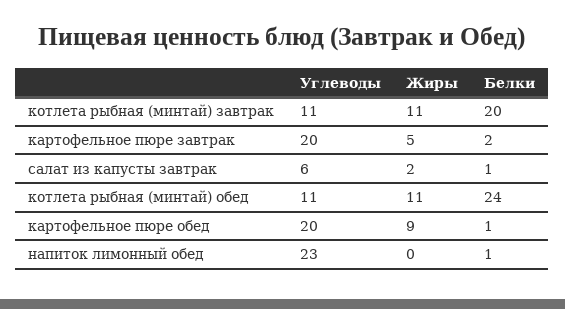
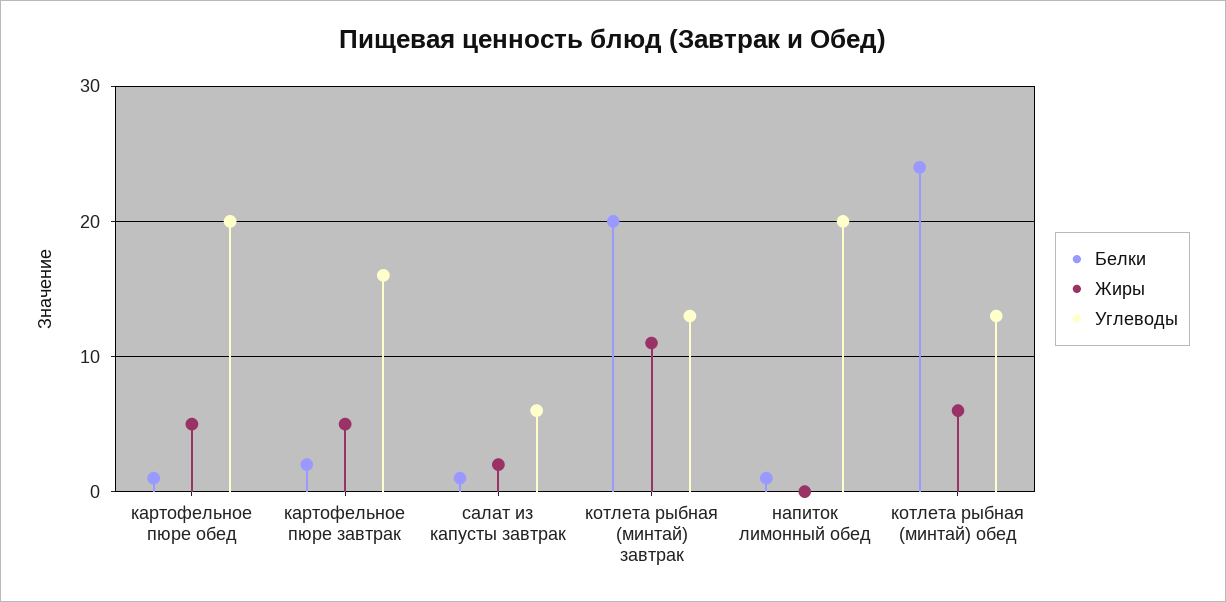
  {
    "Углеводы": {
-     "котлета рыбная (минтай) завтрак": 11,
+     "котлета рыбная (минтай) завтрак": 13,
-     "картофельное пюре завтрак": 20,
+     "картофельное пюре завтрак": 16,
      "салат из капусты завтрак": 6,
-     "котлета рыбная (минтай) обед": 11,
+     "котлета рыбная (минтай) обед": 13,
      "картофельное пюре обед": 20,
-     "напиток лимонный обед": 23
+     "напиток лимонный обед": 20
    },
    "Жиры": {
      "котлета рыбная (минтай) завтрак": 11,
      "картофельное пюре завтрак": 5,
      "салат из капусты завтрак": 2,
-     "котлета рыбная (минтай) обед": 11,
+     "котлета рыбная (минтай) обед": 6,
-     "картофельное пюре обед": 9,
+     "картофельное пюре обед": 5,
      "напиток лимонный обед": 0
    },
    "Белки": {
      "котлета рыбная (минтай) завтрак": 20,
      "картофельное пюре завтрак": 2,
      "салат из капусты завтрак": 1,
      "котлета рыбная (минтай) обед": 24,
      "картофельное пюре обед": 1,
      "напиток лимонный обед": 1
    }
  }

